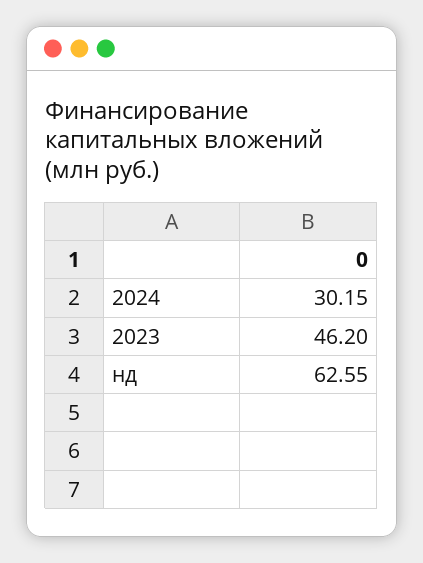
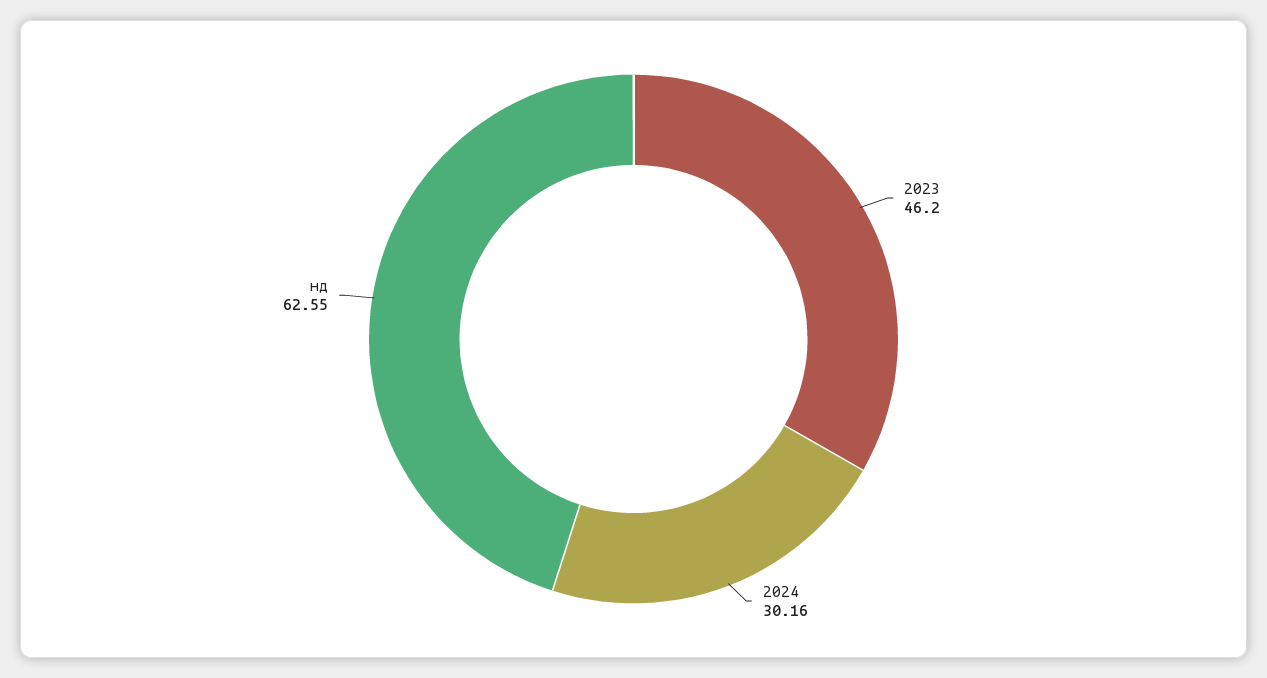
  {
-   "2024": 30.15,
+   "2024": 30.16,
    "2023": 46.2,
    "нд": 62.55
  }

